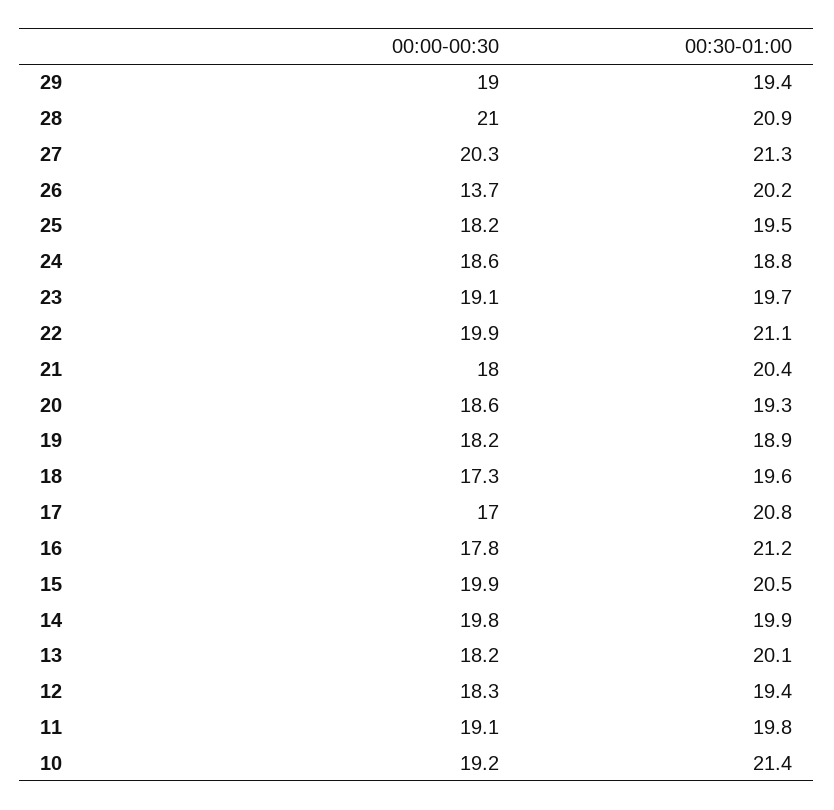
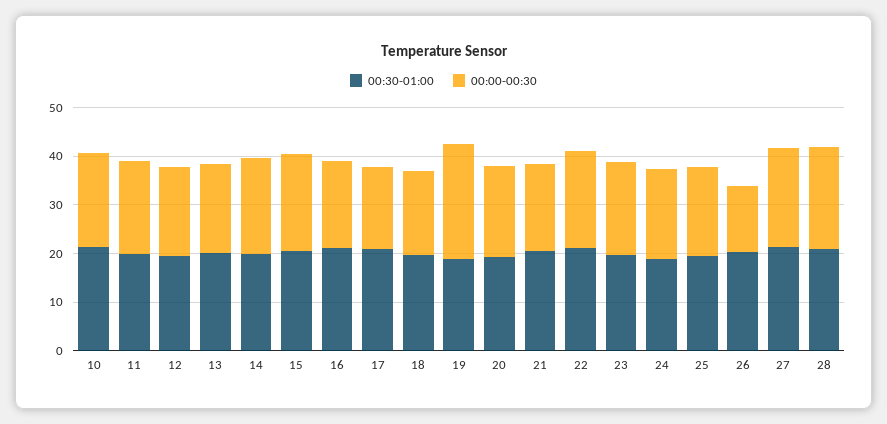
  {
    "00:00-00:30": {
-     "29": 19,
      "28": 21,
      "27": 20.3,
      "26": 13.7,
      "25": 18.2,
      "24": 18.6,
      "23": 19.1,
      "22": 19.9,
      "21": 18,
      "20": 18.6,
-     "19": 18.2,
+     "19": 24,
      "18": 17.3,
      "17": 17,
      "16": 17.8,
      "15": 19.9,
      "14": 19.8,
      "13": 18.2,
      "12": 18.3,
      "11": 19.1,
      "10": 19.2
    },
    "00:30-01:00": {
-     "29": 19.4,
      "28": 20.9,
      "27": 21.3,
      "26": 20.2,
      "25": 19.5,
      "24": 18.8,
      "23": 19.7,
      "22": 21.1,
      "21": 20.4,
      "20": 19.3,
      "19": 18.9,
      "18": 19.6,
      "17": 20.8,
      "16": 21.2,
      "15": 20.5,
      "14": 19.9,
      "13": 20.1,
      "12": 19.4,
      "11": 19.8,
      "10": 21.4
    }
  }

